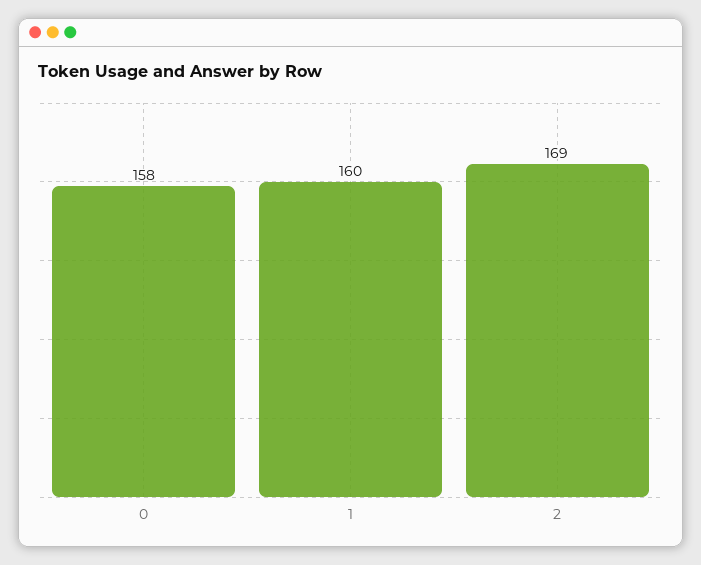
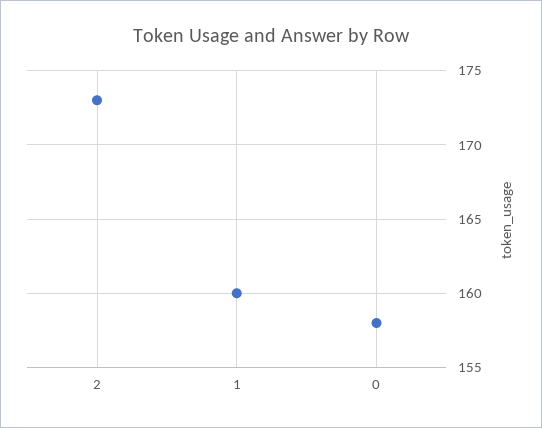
  {
    "0": 158,
    "1": 160,
-   "2": 169
+   "2": 173
  }

